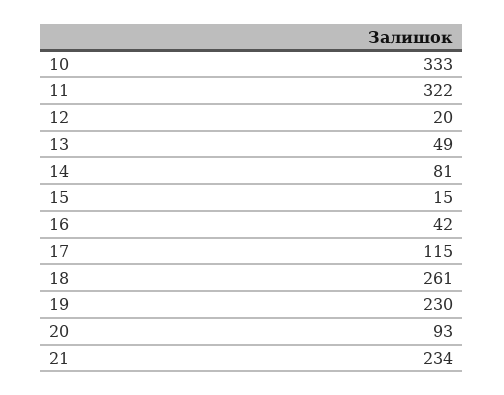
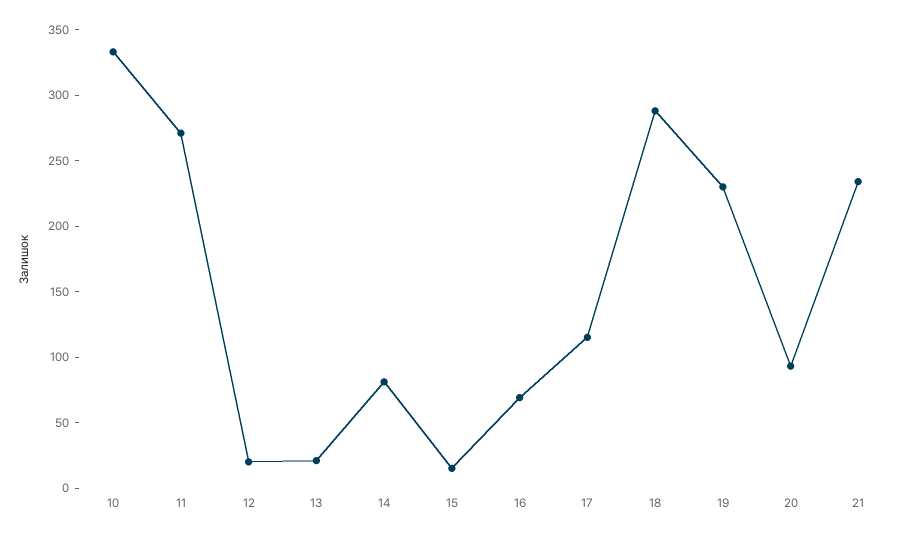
  {
    "10": 333,
-   "11": 322,
+   "11": 270,
    "12": 20,
-   "13": 49,
+   "13": 20,
    "14": 81,
    "15": 15,
-   "16": 42,
+   "16": 70,
    "17": 115,
-   "18": 261,
+   "18": 290,
    "19": 230,
    "20": 93,
    "21": 234
  }

